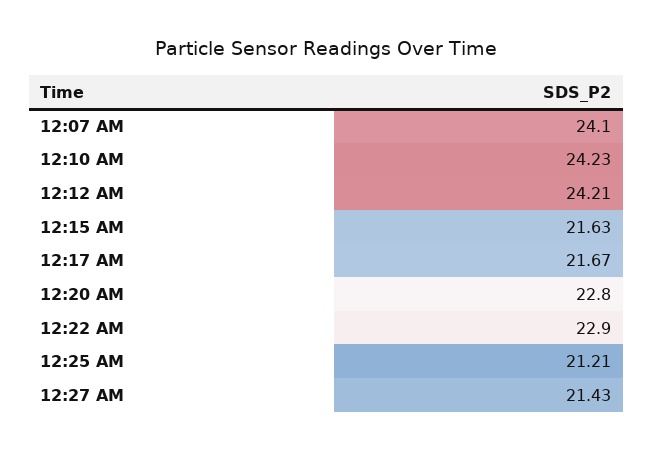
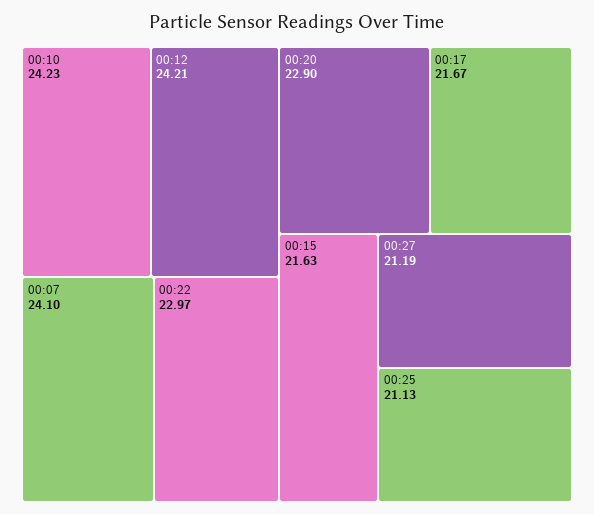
  {
    "12:07 AM": 24.1,
    "12:10 AM": 24.23,
    "12:12 AM": 24.21,
    "12:15 AM": 21.63,
    "12:17 AM": 21.67,
-   "12:20 AM": 22.8,
+   "12:20 AM": 22.9,
-   "12:22 AM": 22.9,
+   "12:22 AM": 22.97,
-   "12:25 AM": 21.21,
+   "12:25 AM": 21.13,
-   "12:27 AM": 21.43
+   "12:27 AM": 21.19
  }

